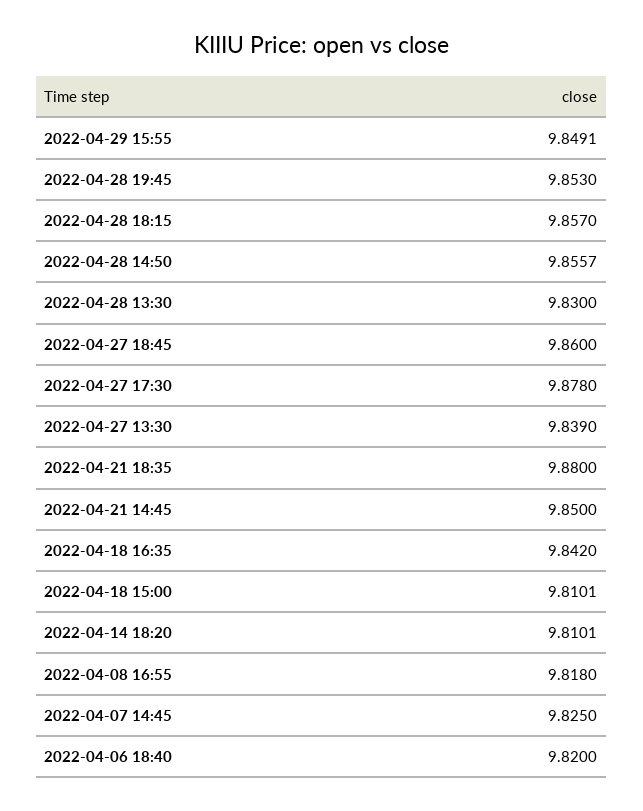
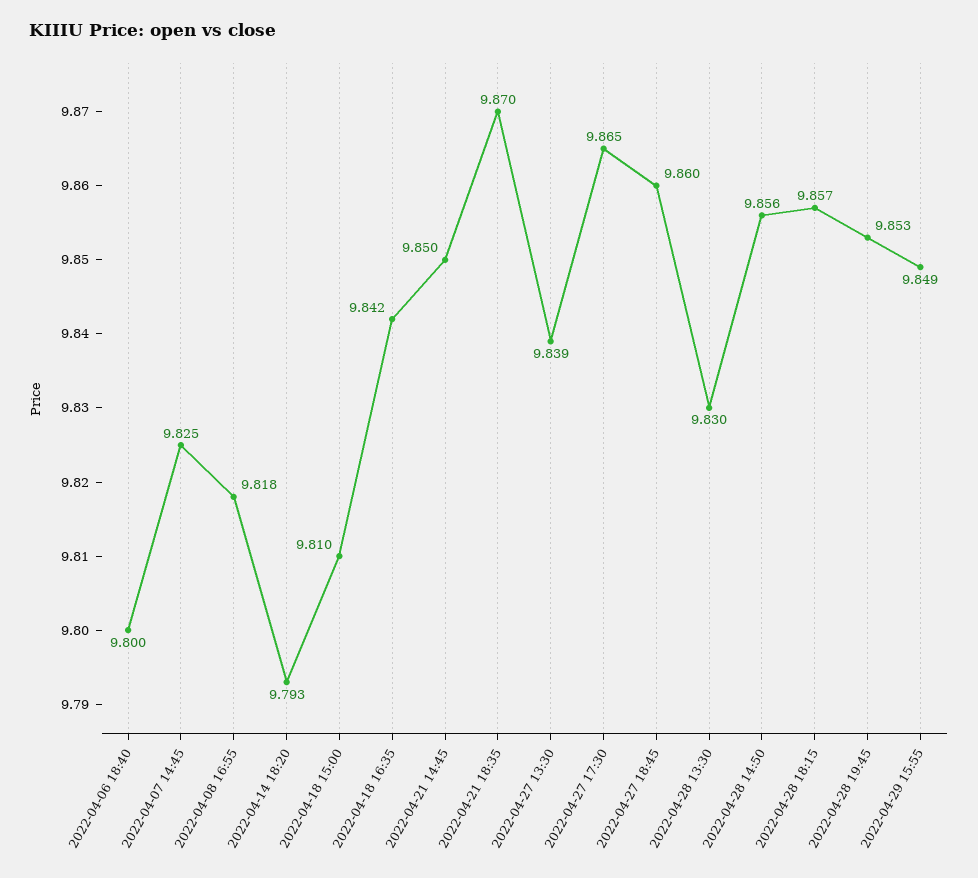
  {
    "2022-04-29 15:55": 9.8491,
    "2022-04-28 19:45": 9.853,
    "2022-04-28 18:15": 9.857,
    "2022-04-28 14:50": 9.8557,
    "2022-04-28 13:30": 9.83,
    "2022-04-27 18:45": 9.86,
-   "2022-04-27 17:30": 9.878,
+   "2022-04-27 17:30": 9.865,
    "2022-04-27 13:30": 9.839,
-   "2022-04-21 18:35": 9.88,
+   "2022-04-21 18:35": 9.87,
    "2022-04-21 14:45": 9.85,
    "2022-04-18 16:35": 9.842,
    "2022-04-18 15:00": 9.8101,
-   "2022-04-14 18:20": 9.8101,
+   "2022-04-14 18:20": 9.793,
    "2022-04-08 16:55": 9.818,
    "2022-04-07 14:45": 9.825,
-   "2022-04-06 18:40": 9.82
+   "2022-04-06 18:40": 9.8
  }

